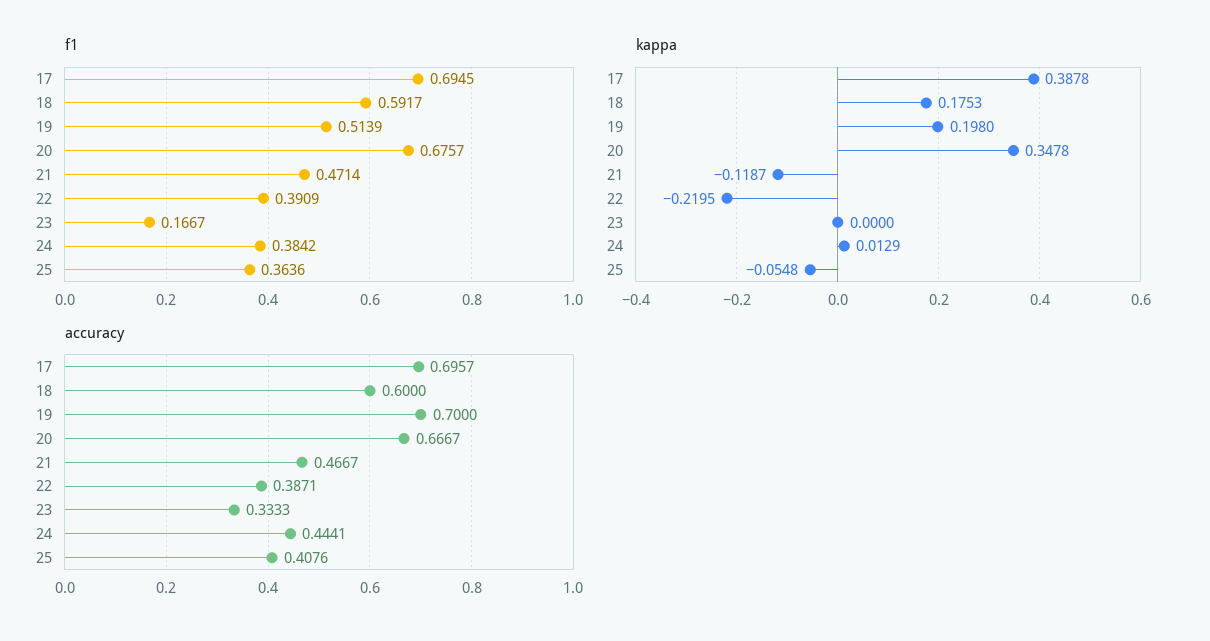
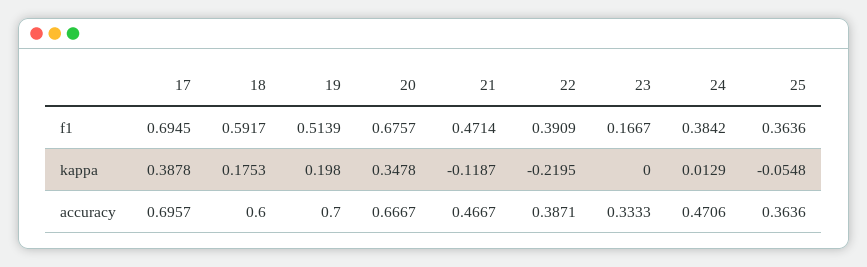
  {
    "f1": {
      "17": 0.6945,
      "18": 0.5917,
      "19": 0.5139,
      "20": 0.6757,
      "21": 0.4714,
      "22": 0.3909,
      "23": 0.1667,
      "24": 0.3842,
      "25": 0.3636
    },
    "kappa": {
      "17": 0.3878,
      "18": 0.1753,
      "19": 0.198,
      "20": 0.3478,
      "21": -0.1187,
      "22": -0.2195,
      "23": 0,
      "24": 0.0129,
      "25": -0.0548
    },
    "accuracy": {
      "17": 0.6957,
      "18": 0.6,
      "19": 0.7,
      "20": 0.6667,
      "21": 0.4667,
      "22": 0.3871,
      "23": 0.3333,
-     "24": 0.4441,
+     "24": 0.4706,
-     "25": 0.4076
+     "25": 0.3636
    }
  }

